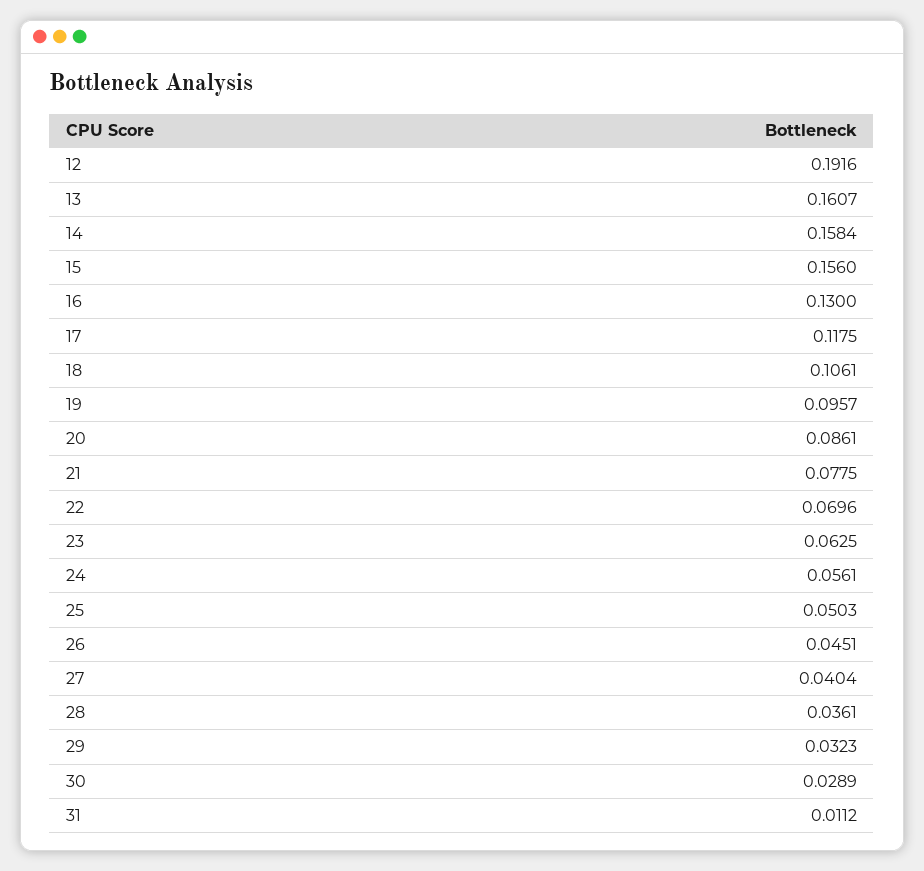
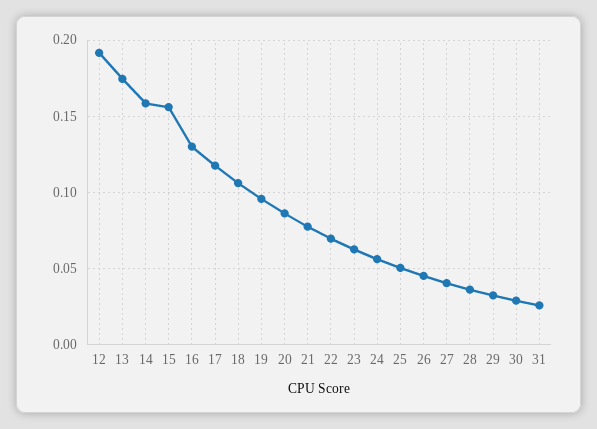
  {
    "12": 0.1916,
-   "13": 0.1607,
+   "13": 0.175,
    "14": 0.1584,
    "15": 0.156,
    "16": 0.13,
    "17": 0.1175,
    "18": 0.1061,
    "19": 0.0957,
    "20": 0.0861,
    "21": 0.0775,
    "22": 0.0696,
    "23": 0.0625,
    "24": 0.0561,
    "25": 0.0503,
    "26": 0.0451,
    "27": 0.0404,
    "28": 0.0361,
    "29": 0.0323,
    "30": 0.0289,
-   "31": 0.0112
+   "31": 0.025
  }

